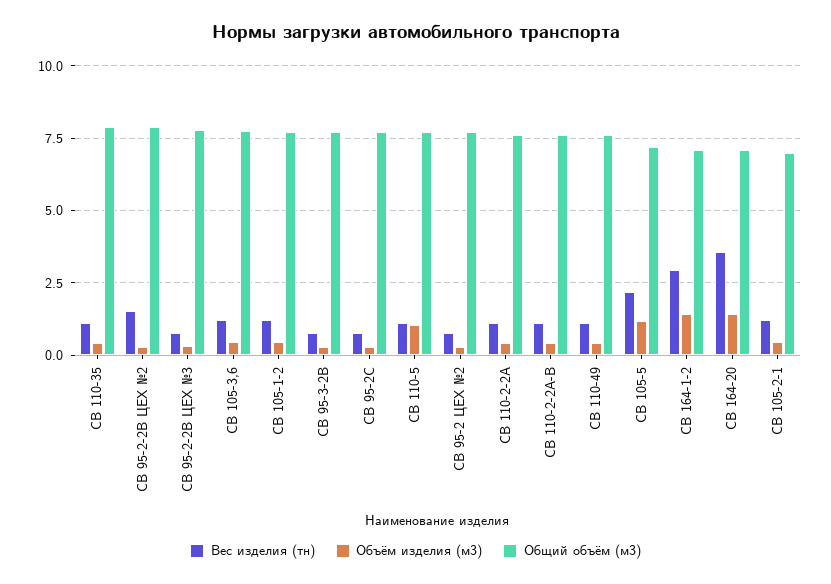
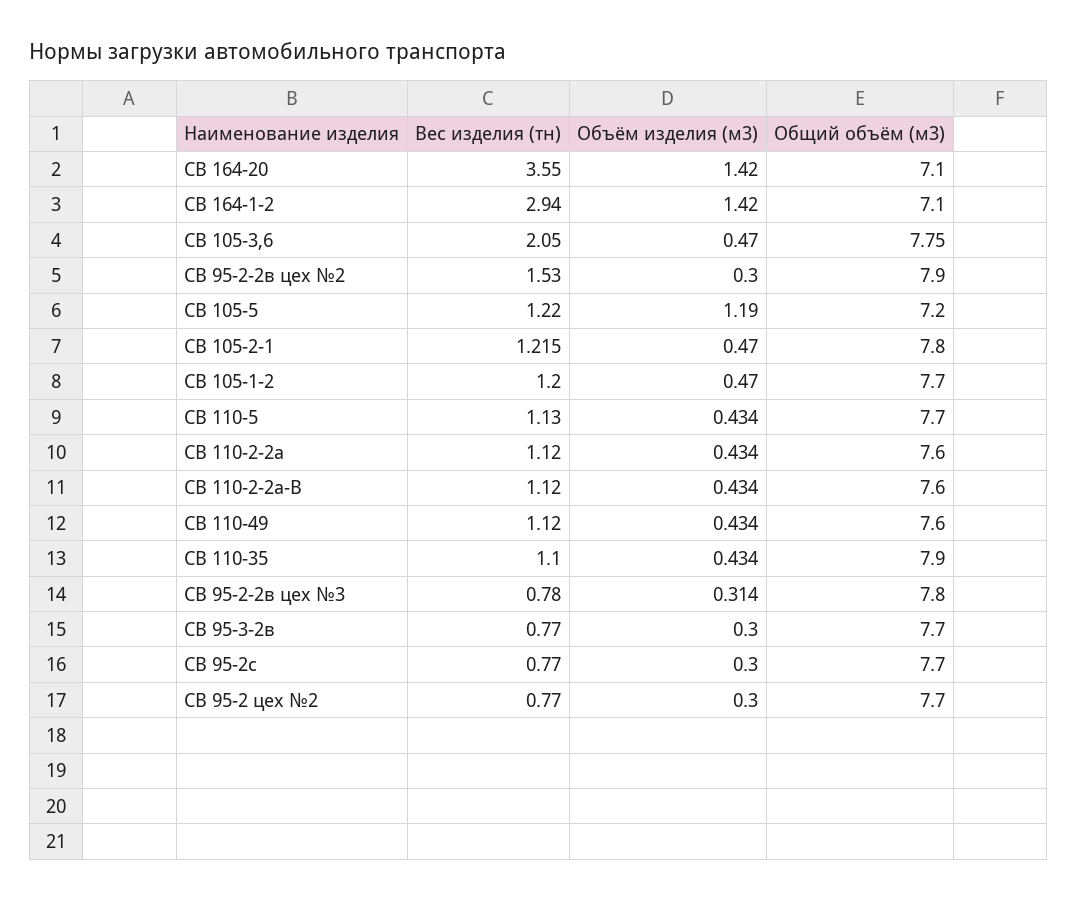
  {
    "Вес изделия (тн)": {
      "СВ 110-35": 1.1,
      "СВ 95-2-2В ЦЕХ №2": 1.53,
      "СВ 95-2-2В ЦЕХ №3": 0.78,
-     "СВ 105-3,6": 1.25,
+     "СВ 105-3,6": 2.05,
      "СВ 105-1-2": 1.2,
      "СВ 95-3-2В": 0.77,
      "СВ 95-2С": 0.77,
      "СВ 110-5": 1.13,
      "СВ 95-2 ЦЕХ №2": 0.77,
      "СВ 110-2-2А": 1.12,
      "СВ 110-2-2А-В": 1.12,
      "СВ 110-49": 1.12,
-     "СВ 105-5": 2.25,
+     "СВ 105-5": 1.22,
      "СВ 164-1-2": 2.94,
      "СВ 164-20": 3.55,
      "СВ 105-2-1": 1.215
    },
    "Объём изделия (м3)": {
      "СВ 110-35": 0.434,
      "СВ 95-2-2В ЦЕХ №2": 0.3,
      "СВ 95-2-2В ЦЕХ №3": 0.314,
      "СВ 105-3,6": 0.47,
      "СВ 105-1-2": 0.47,
      "СВ 95-3-2В": 0.3,
      "СВ 95-2С": 0.3,
-     "СВ 110-5": 1,
+     "СВ 110-5": 0.434,
      "СВ 95-2 ЦЕХ №2": 0.3,
      "СВ 110-2-2А": 0.434,
      "СВ 110-2-2А-В": 0.434,
      "СВ 110-49": 0.434,
      "СВ 105-5": 1.19,
      "СВ 164-1-2": 1.42,
      "СВ 164-20": 1.42,
      "СВ 105-2-1": 0.47
    },
    "Общий объём (м3)": {
      "СВ 110-35": 7.9,
      "СВ 95-2-2В ЦЕХ №2": 7.9,
      "СВ 95-2-2В ЦЕХ №3": 7.8,
      "СВ 105-3,6": 7.75,
      "СВ 105-1-2": 7.7,
      "СВ 95-3-2В": 7.7,
      "СВ 95-2С": 7.7,
      "СВ 110-5": 7.7,
      "СВ 95-2 ЦЕХ №2": 7.7,
      "СВ 110-2-2А": 7.6,
      "СВ 110-2-2А-В": 7.6,
      "СВ 110-49": 7.6,
      "СВ 105-5": 7.2,
      "СВ 164-1-2": 7.1,
      "СВ 164-20": 7.1,
-     "СВ 105-2-1": 7
+     "СВ 105-2-1": 7.8
    }
  }

